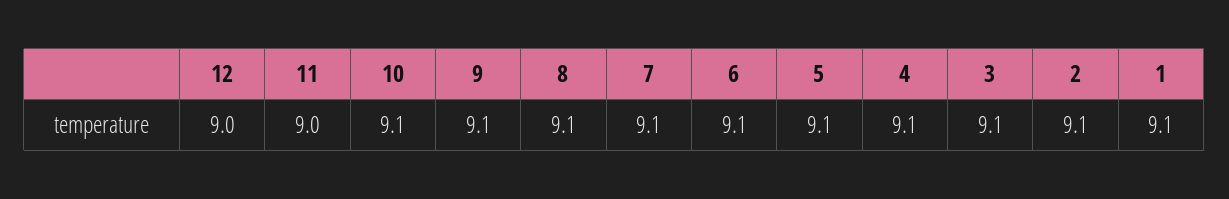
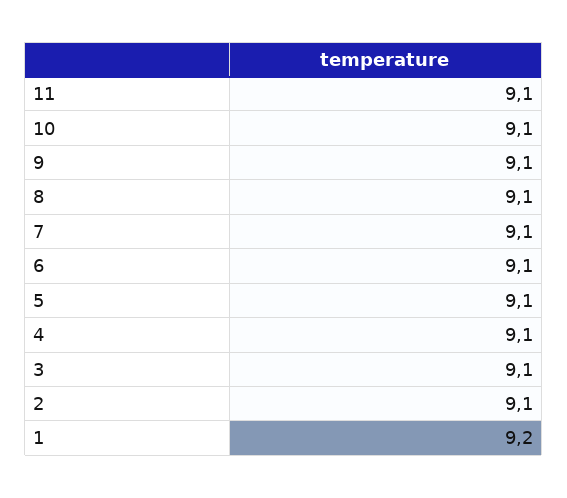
  {
-   "12": 9,
-   "11": 9,
+   "11": 9.1,
    "10": 9.1,
    "9": 9.1,
    "8": 9.1,
    "7": 9.1,
    "6": 9.1,
    "5": 9.1,
    "4": 9.1,
    "3": 9.1,
    "2": 9.1,
-   "1": 9.1
+   "1": 9.2
  }

